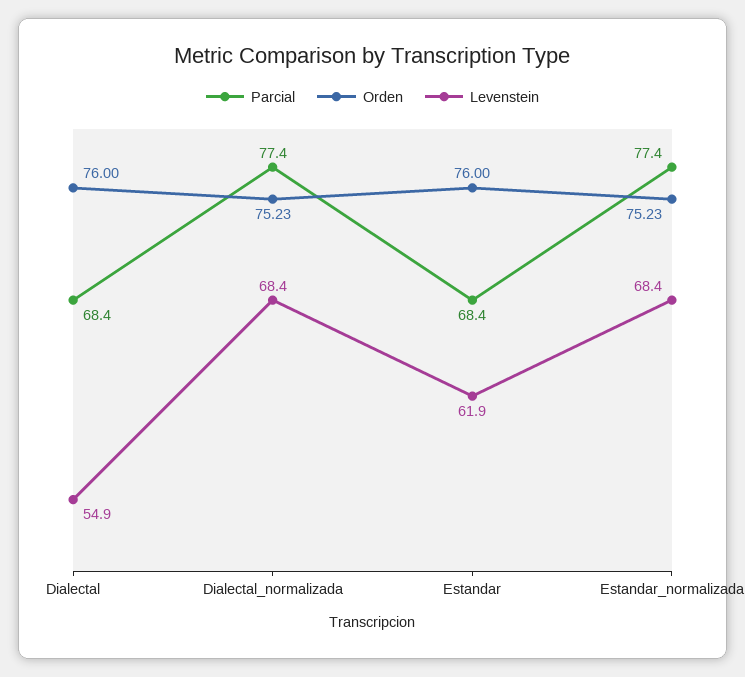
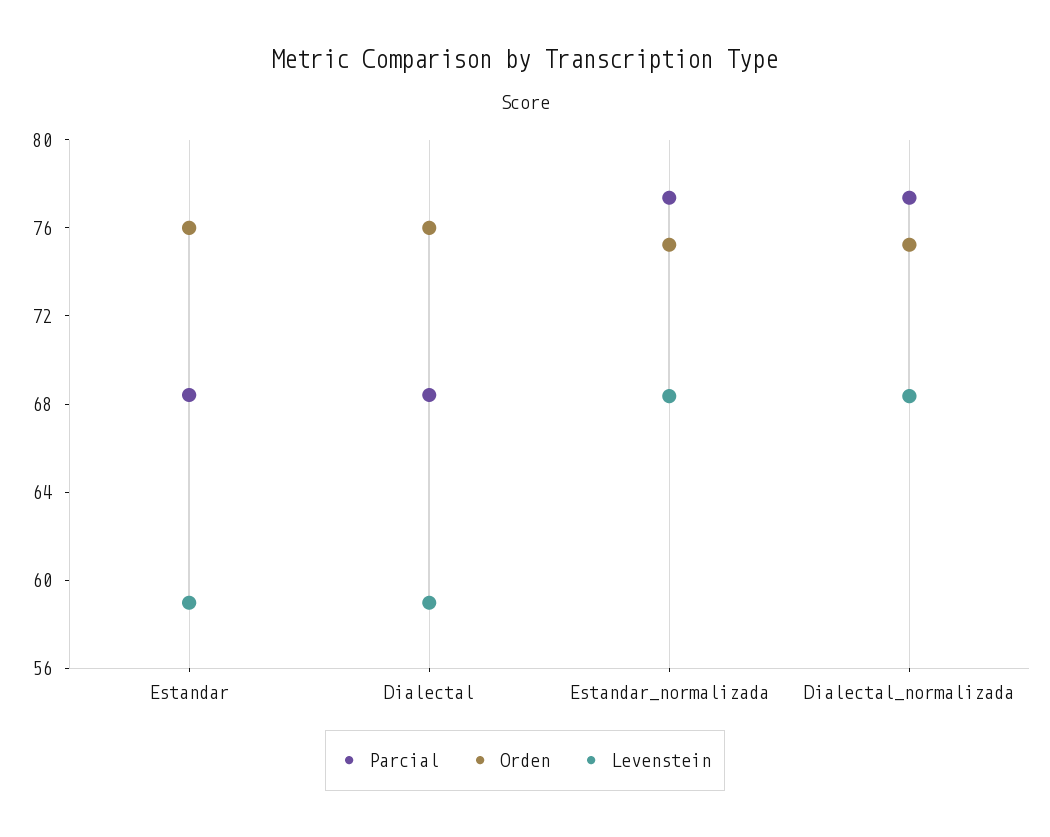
  {
    "Parcial": {
      "Dialectal": 68.4,
      "Dialectal_normalizada": 77.4,
      "Estandar": 68.4,
      "Estandar_normalizada": 77.4
    },
    "Orden": {
      "Dialectal": 76,
      "Dialectal_normalizada": 75.23,
      "Estandar": 76,
      "Estandar_normalizada": 75.23
    },
    "Levenstein": {
-     "Dialectal": 54.9,
+     "Dialectal": 59,
      "Dialectal_normalizada": 68.4,
-     "Estandar": 61.9,
+     "Estandar": 59,
      "Estandar_normalizada": 68.4
    }
  }

